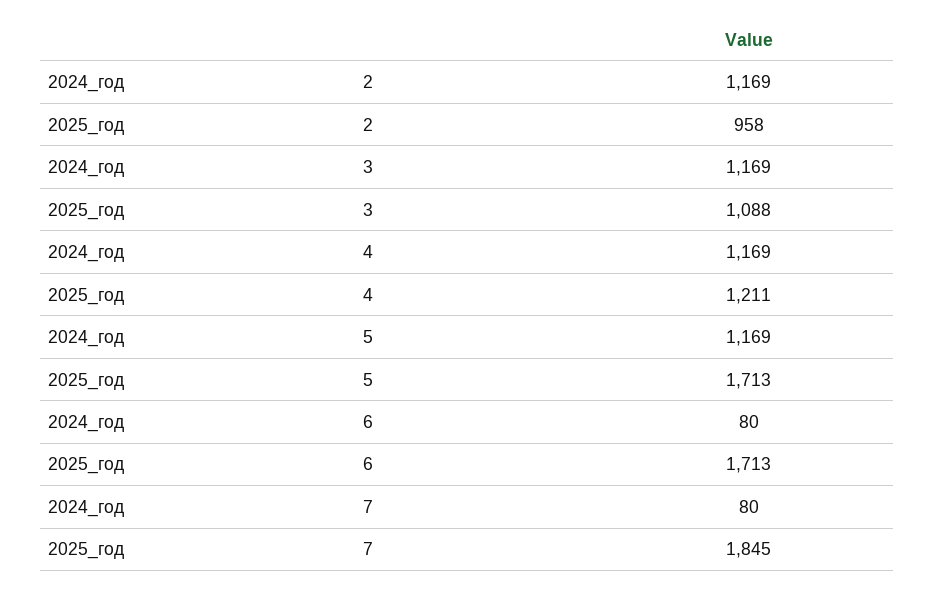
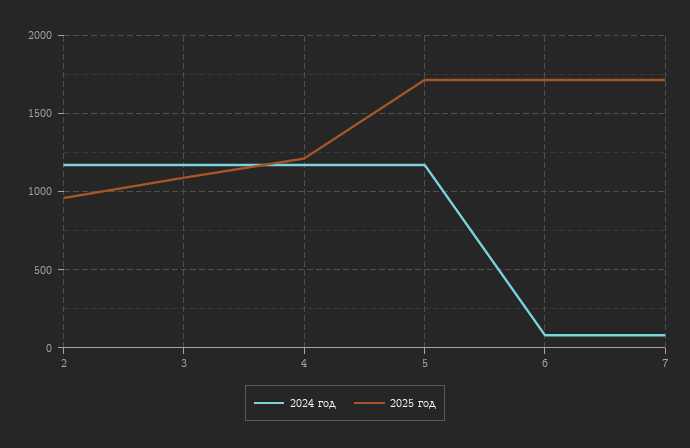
  {
    "2024_год": {
      "2": 1169,
      "3": 1169,
      "4": 1169,
      "5": 1169,
      "6": 80,
      "7": 80
    },
    "2025_год": {
      "2": 958,
      "3": 1088,
      "4": 1211,
      "5": 1713,
      "6": 1713,
-     "7": 1845
+     "7": 1700
    }
  }

